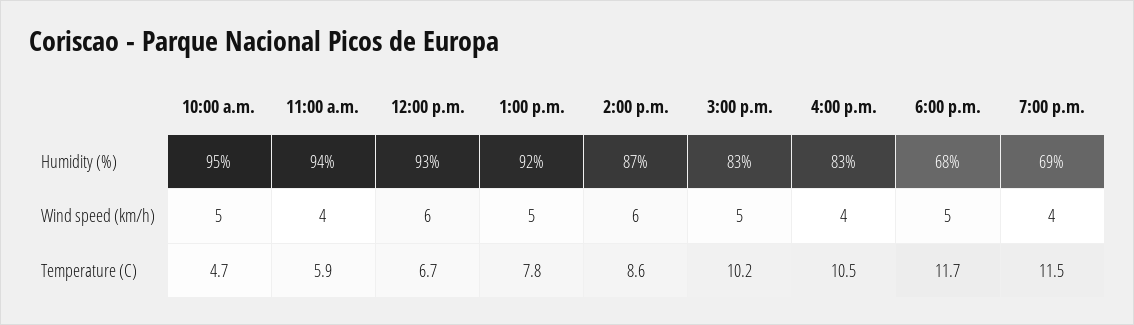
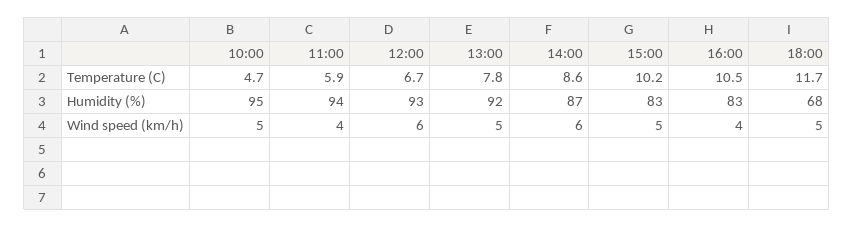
  {
    "10:00 a.m.": {
      "Humidity (%)": 95,
      "Wind speed (km/h)": 5,
      "Temperature (C)": 4.7
    },
    "11:00 a.m.": {
      "Humidity (%)": 94,
      "Wind speed (km/h)": 4,
      "Temperature (C)": 5.9
    },
    "12:00 p.m.": {
      "Humidity (%)": 93,
      "Wind speed (km/h)": 6,
      "Temperature (C)": 6.7
    },
    "1:00 p.m.": {
      "Humidity (%)": 92,
      "Wind speed (km/h)": 5,
      "Temperature (C)": 7.8
    },
    "2:00 p.m.": {
      "Humidity (%)": 87,
      "Wind speed (km/h)": 6,
      "Temperature (C)": 8.6
    },
    "3:00 p.m.": {
      "Humidity (%)": 83,
      "Wind speed (km/h)": 5,
      "Temperature (C)": 10.2
    },
    "4:00 p.m.": {
      "Humidity (%)": 83,
      "Wind speed (km/h)": 4,
      "Temperature (C)": 10.5
    },
    "6:00 p.m.": {
      "Humidity (%)": 68,
      "Wind speed (km/h)": 5,
      "Temperature (C)": 11.7
-   },
+   }
-   "7:00 p.m.": {
-     "Humidity (%)": 69,
-     "Wind speed (km/h)": 4,
-     "Temperature (C)": 11.5
-   }
  }

